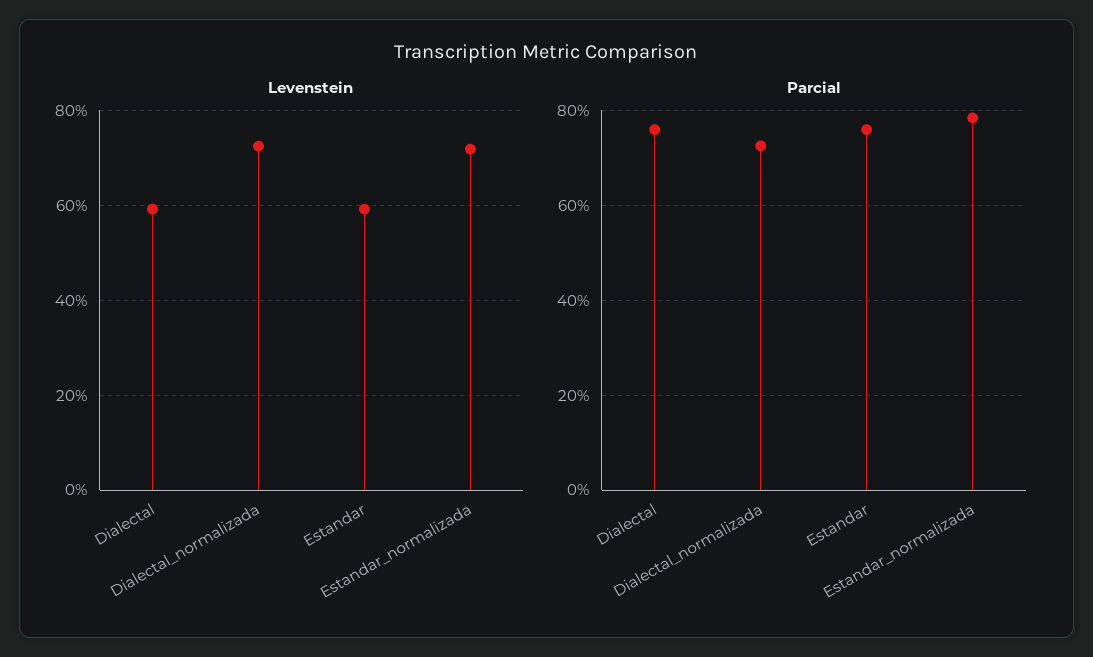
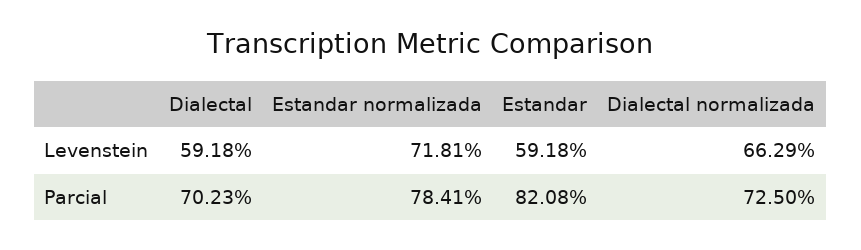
  {
    "Levenstein": {
      "Dialectal": 59.18,
-     "Dialectal_normalizada": 72,
+     "Dialectal_normalizada": 66.29,
      "Estandar": 59.18,
      "Estandar_normalizada": 71.81
    },
    "Parcial": {
-     "Dialectal": 76,
+     "Dialectal": 70.23,
      "Dialectal_normalizada": 72.5,
-     "Estandar": 76,
+     "Estandar": 82.08,
      "Estandar_normalizada": 78.41
    }
  }

